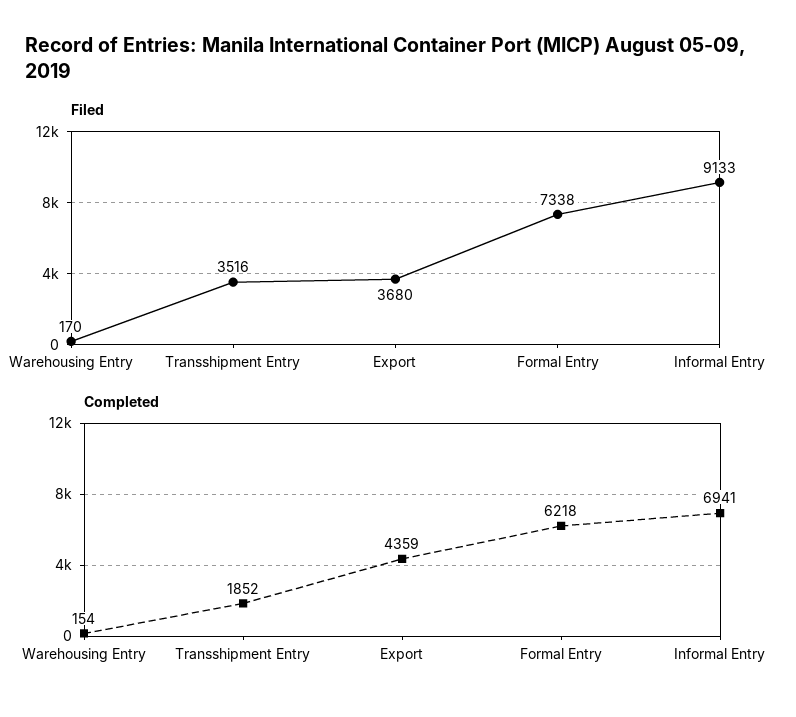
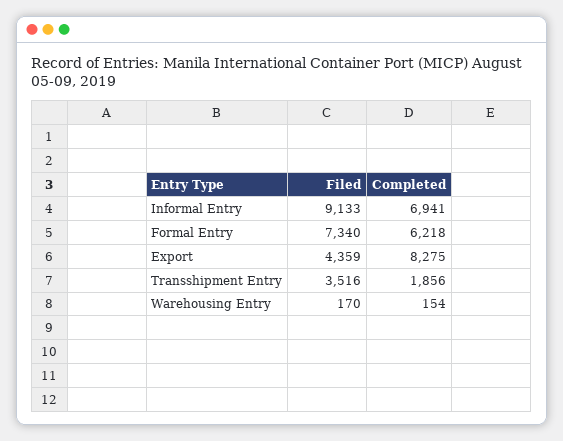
  {
    "Filed": {
      "Warehousing Entry": 170,
      "Transshipment Entry": 3516,
-     "Export": 3680,
+     "Export": 4359,
-     "Formal Entry": 7338,
+     "Formal Entry": 7340,
      "Informal Entry": 9133
    },
    "Completed": {
      "Warehousing Entry": 154,
-     "Transshipment Entry": 1852,
+     "Transshipment Entry": 1856,
-     "Export": 4359,
+     "Export": 8275,
      "Formal Entry": 6218,
      "Informal Entry": 6941
    }
  }

